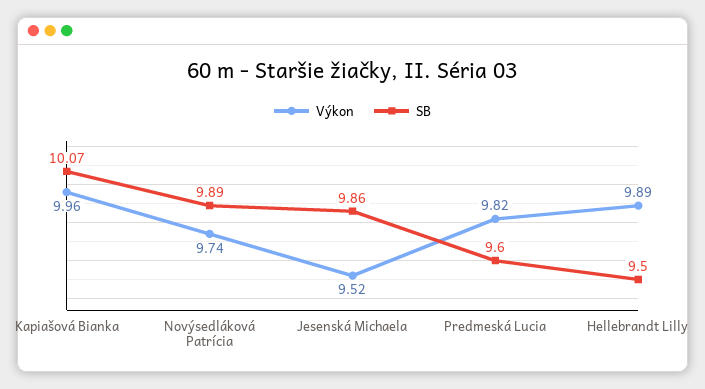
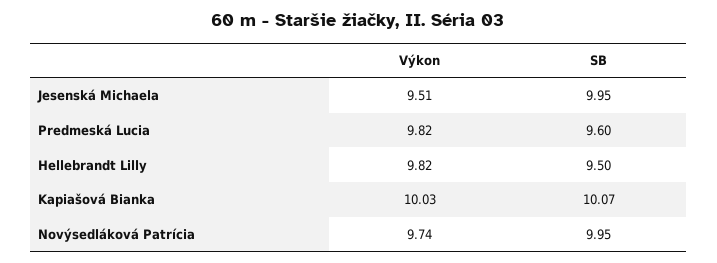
  {
    "Výkon": {
-     "Kapiašová Bianka": 9.96,
+     "Kapiašová Bianka": 10.03,
      "Novýsedláková Patrícia": 9.74,
-     "Jesenská Michaela": 9.52,
+     "Jesenská Michaela": 9.51,
      "Predmeská Lucia": 9.82,
-     "Hellebrandt Lilly": 9.89
+     "Hellebrandt Lilly": 9.82
    },
    "SB": {
      "Kapiašová Bianka": 10.07,
-     "Novýsedláková Patrícia": 9.89,
+     "Novýsedláková Patrícia": 9.95,
-     "Jesenská Michaela": 9.86,
+     "Jesenská Michaela": 9.95,
      "Predmeská Lucia": 9.6,
      "Hellebrandt Lilly": 9.5
    }
  }

